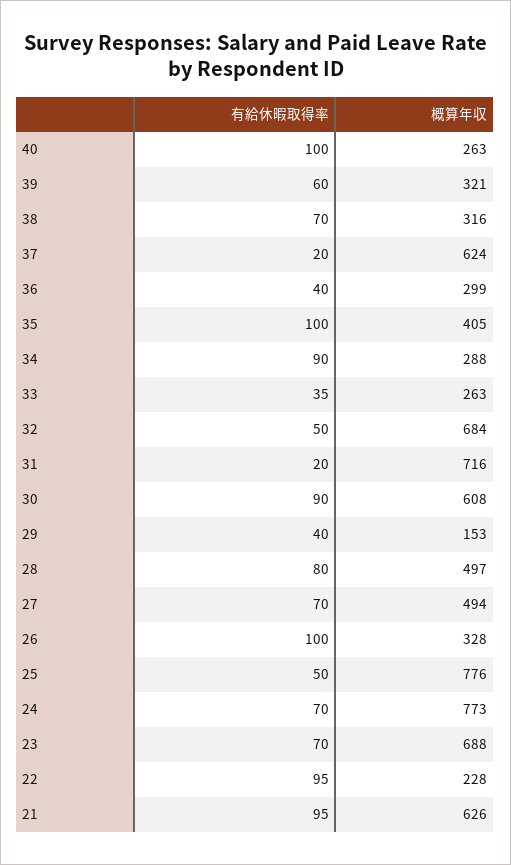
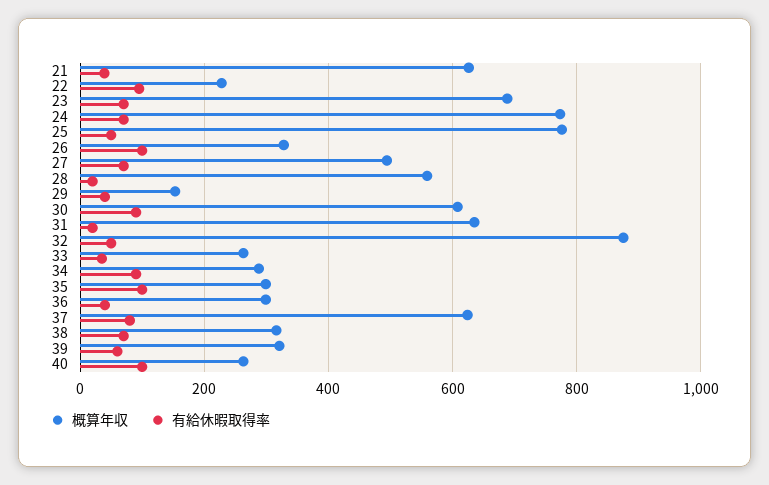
  {
    "有給休暇取得率": {
      "40": 100,
      "39": 60,
      "38": 70,
-     "37": 20,
+     "37": 80,
      "36": 40,
      "35": 100,
      "34": 90,
      "33": 35,
      "32": 50,
      "31": 20,
      "30": 90,
      "29": 40,
-     "28": 80,
+     "28": 20,
      "27": 70,
      "26": 100,
      "25": 50,
      "24": 70,
      "23": 70,
      "22": 95,
-     "21": 95
+     "21": 40
    },
    "概算年収": {
      "40": 263,
      "39": 321,
      "38": 316,
      "37": 624,
      "36": 299,
-     "35": 405,
+     "35": 300,
      "34": 288,
      "33": 263,
-     "32": 684,
+     "32": 880,
-     "31": 716,
+     "31": 640,
      "30": 608,
      "29": 153,
-     "28": 497,
+     "28": 560,
      "27": 494,
      "26": 328,
      "25": 776,
      "24": 773,
      "23": 688,
      "22": 228,
      "21": 626
    }
  }

